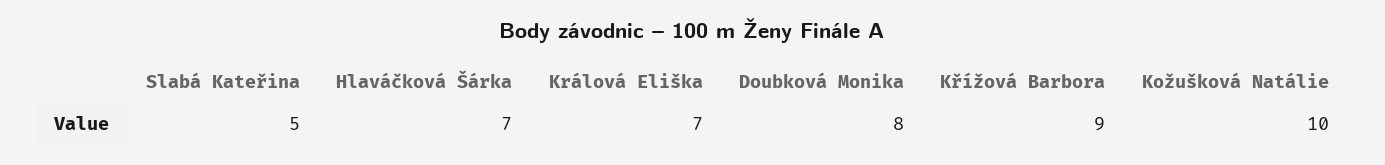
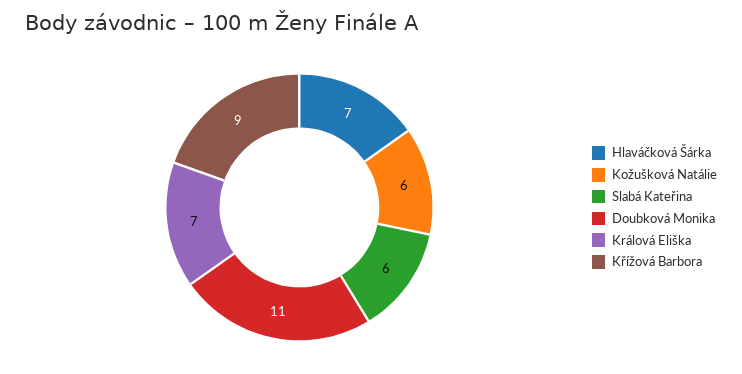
  {
-   "Slabá Kateřina": 5,
+   "Slabá Kateřina": 6,
    "Hlaváčková Šárka": 7,
    "Králová Eliška": 7,
-   "Doubková Monika": 8,
+   "Doubková Monika": 11,
    "Křížová Barbora": 9,
-   "Kožušková Natálie": 10
+   "Kožušková Natálie": 6
  }

